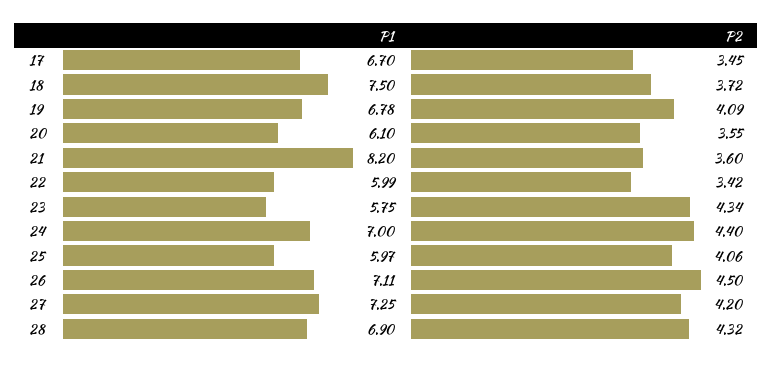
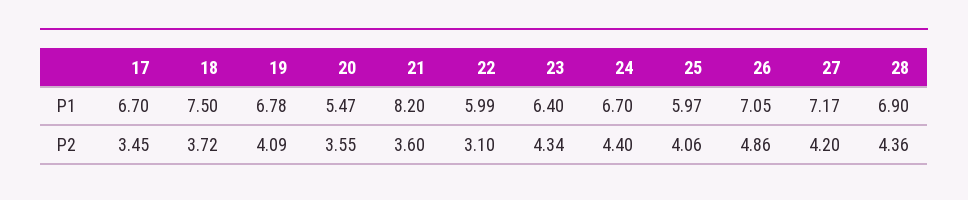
  {
    "P1": {
      "17": 6.7,
      "18": 7.5,
      "19": 6.78,
-     "20": 6.1,
+     "20": 5.47,
      "21": 8.2,
      "22": 5.99,
-     "23": 5.75,
+     "23": 6.4,
-     "24": 7,
+     "24": 6.7,
      "25": 5.97,
-     "26": 7.11,
+     "26": 7.05,
-     "27": 7.25,
+     "27": 7.17,
      "28": 6.9
    },
    "P2": {
      "17": 3.45,
      "18": 3.72,
      "19": 4.09,
      "20": 3.55,
      "21": 3.6,
-     "22": 3.42,
+     "22": 3.1,
      "23": 4.34,
      "24": 4.4,
      "25": 4.06,
-     "26": 4.5,
+     "26": 4.86,
      "27": 4.2,
-     "28": 4.32
+     "28": 4.36
    }
  }

